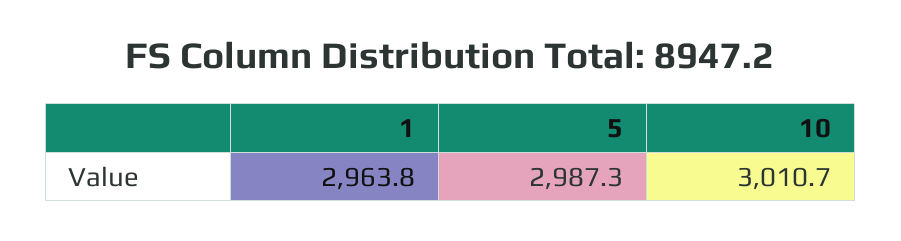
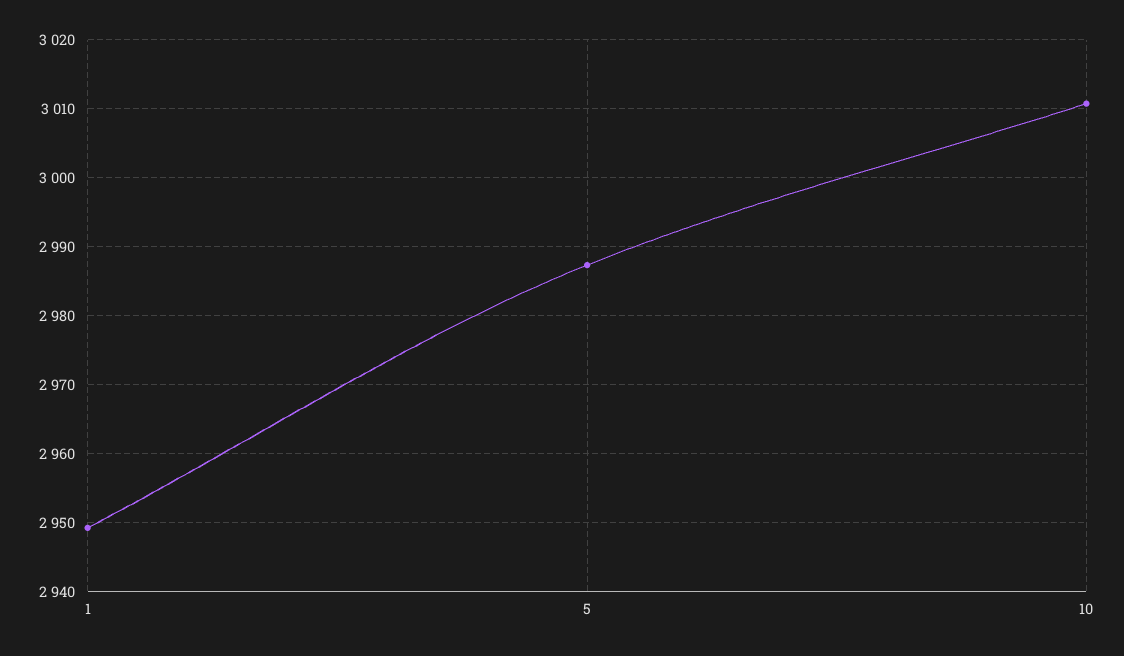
  {
-   "1": 2963.8,
+   "1": 2949,
    "5": 2987.3,
    "10": 3010.7
  }

